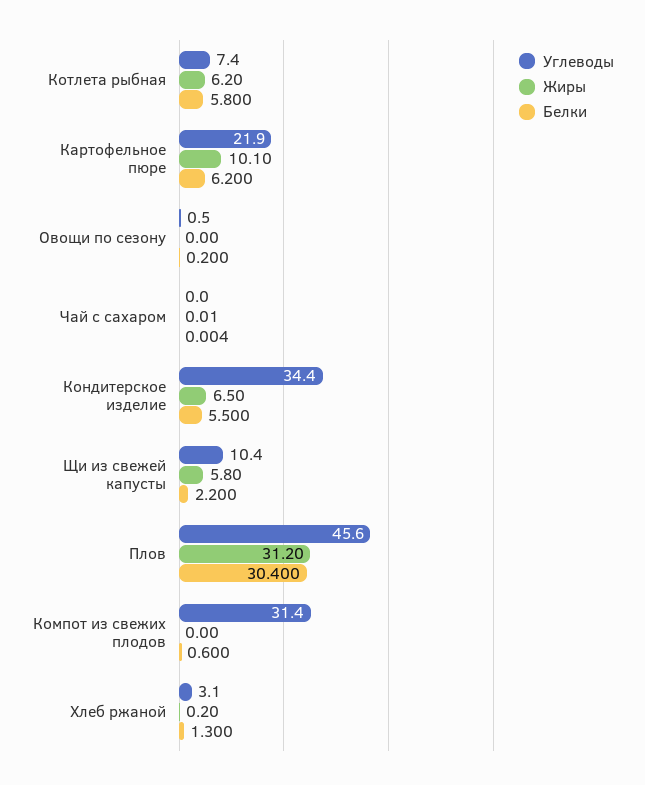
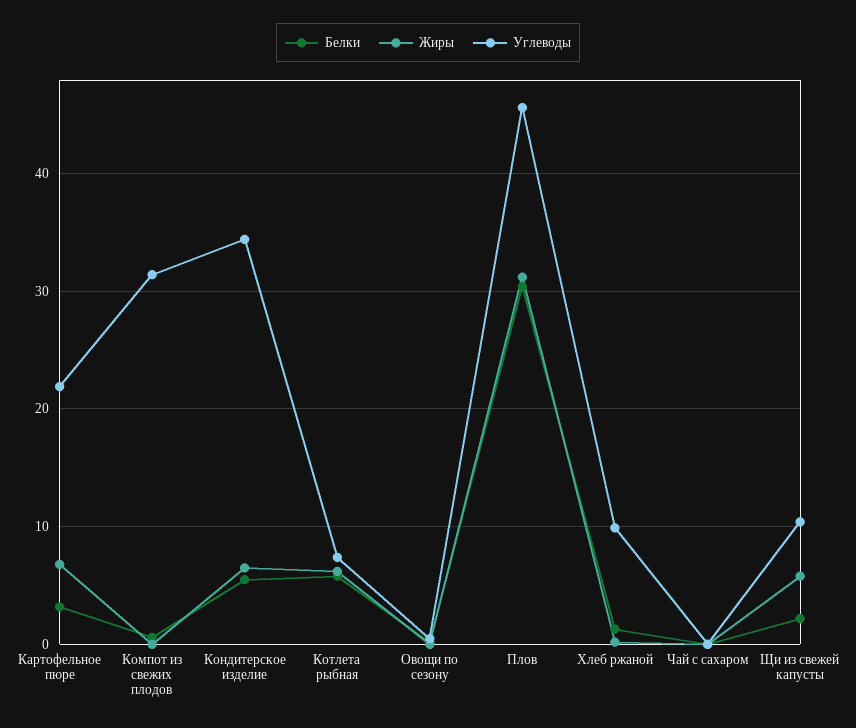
  {
    "Углеводы": {
      "Котлета рыбная": 7.4,
      "Картофельное пюре": 21.9,
      "Овощи по сезону": 0.5,
      "Чай с сахаром": 0,
      "Кондитерское изделие": 34.4,
      "Щи из свежей капусты": 10.4,
      "Плов": 45.6,
      "Компот из свежих плодов": 31.4,
-     "Хлеб ржаной": 3.1
+     "Хлеб ржаной": 10
    },
    "Жиры": {
      "Котлета рыбная": 6.2,
-     "Картофельное пюре": 10.1,
+     "Картофельное пюре": 7,
      "Овощи по сезону": 0,
      "Чай с сахаром": 0.01,
      "Кондитерское изделие": 6.5,
      "Щи из свежей капусты": 5.8,
      "Плов": 31.2,
      "Компот из свежих плодов": 0,
      "Хлеб ржаной": 0.2
    },
    "Белки": {
      "Котлета рыбная": 5.8,
-     "Картофельное пюре": 6.2,
+     "Картофельное пюре": 3,
      "Овощи по сезону": 0.2,
      "Чай с сахаром": 0.004,
      "Кондитерское изделие": 5.5,
      "Щи из свежей капусты": 2.2,
      "Плов": 30.4,
      "Компот из свежих плодов": 0.6,
      "Хлеб ржаной": 1.3
    }
  }

